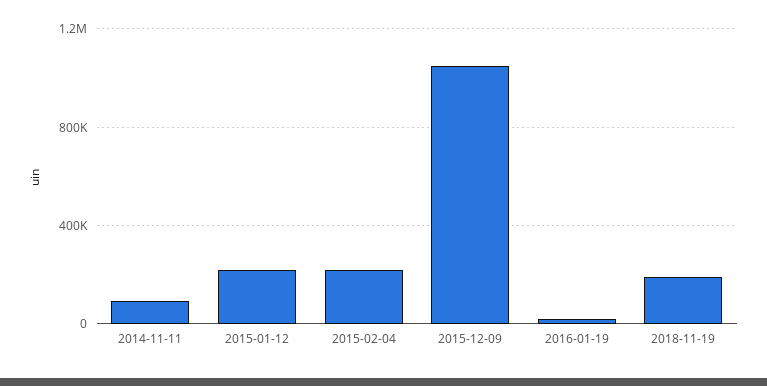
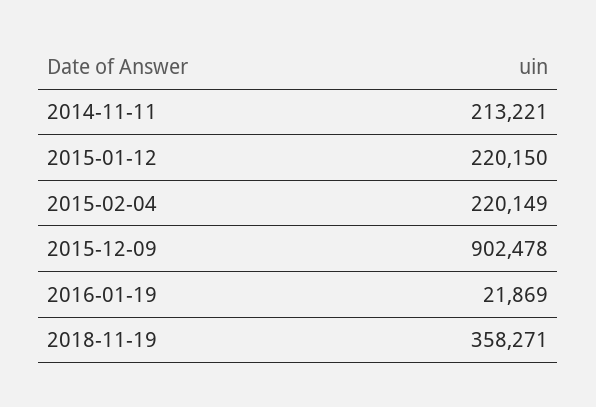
  {
-   "2014-11-11": 100000,
+   "2014-11-11": 213221,
    "2015-01-12": 220150,
    "2015-02-04": 220149,
-   "2015-12-09": 1050000,
+   "2015-12-09": 902478,
    "2016-01-19": 21869,
-   "2018-11-19": 200000
+   "2018-11-19": 358271
  }

